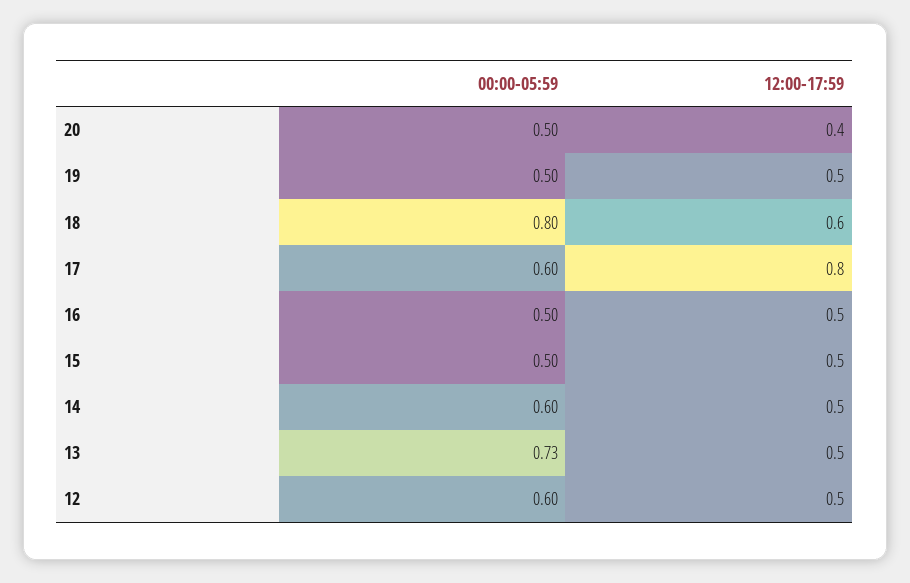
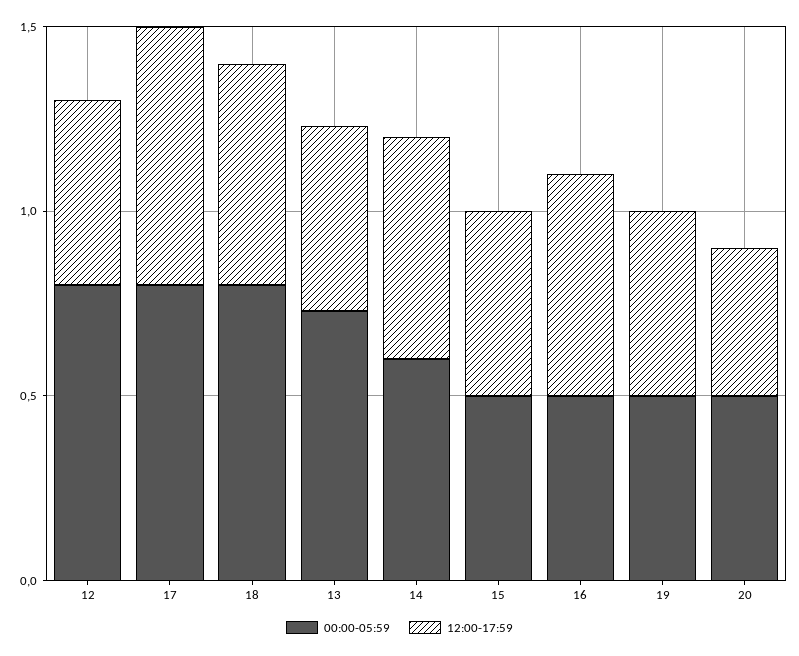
  {
    "00:00-05:59": {
      "20": 0.5,
      "19": 0.5,
      "18": 0.8,
-     "17": 0.6,
+     "17": 0.8,
      "16": 0.5,
      "15": 0.5,
      "14": 0.6,
      "13": 0.73,
-     "12": 0.6
+     "12": 0.8
    },
    "12:00-17:59": {
      "20": 0.4,
      "19": 0.5,
      "18": 0.6,
-     "17": 0.8,
+     "17": 0.7,
-     "16": 0.5,
+     "16": 0.6,
      "15": 0.5,
-     "14": 0.5,
+     "14": 0.6,
      "13": 0.5,
      "12": 0.5
    }
  }

